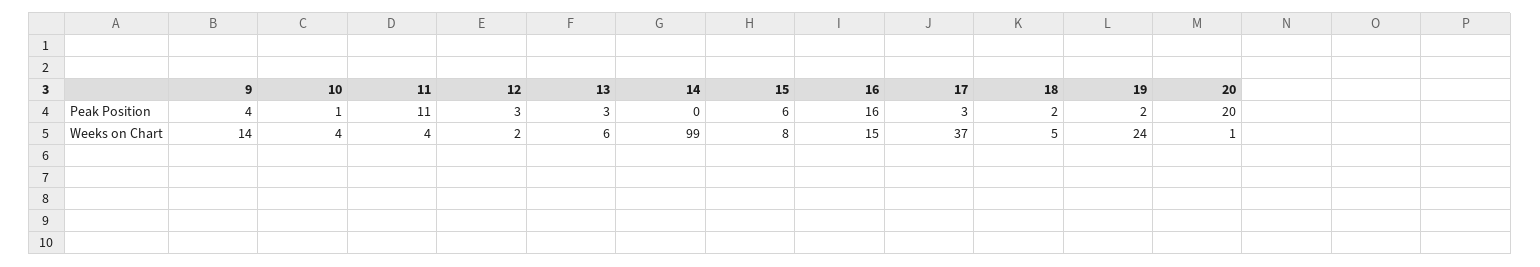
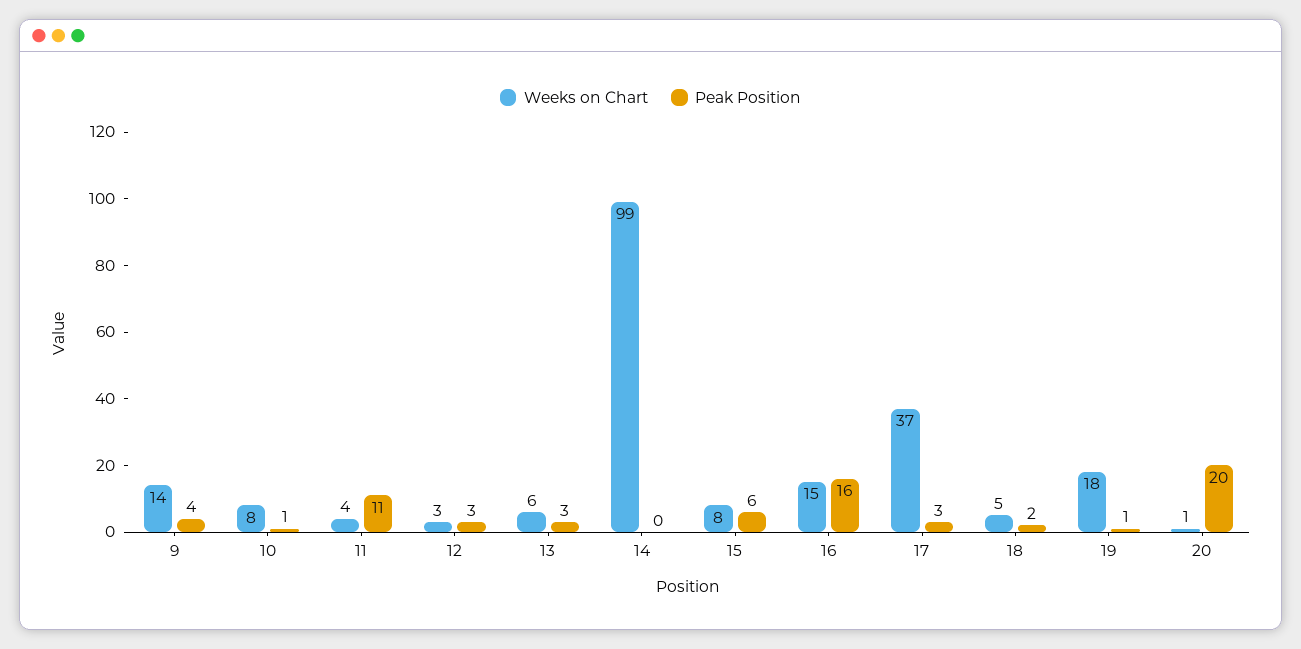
  {
    "Peak Position": {
      "9": 4,
      "10": 1,
      "11": 11,
      "12": 3,
      "13": 3,
      "14": 0,
      "15": 6,
      "16": 16,
      "17": 3,
      "18": 2,
-     "19": 2,
+     "19": 1,
      "20": 20
    },
    "Weeks on Chart": {
      "9": 14,
-     "10": 4,
+     "10": 8,
      "11": 4,
-     "12": 2,
+     "12": 3,
      "13": 6,
      "14": 99,
      "15": 8,
      "16": 15,
      "17": 37,
      "18": 5,
-     "19": 24,
+     "19": 18,
      "20": 1
    }
  }

